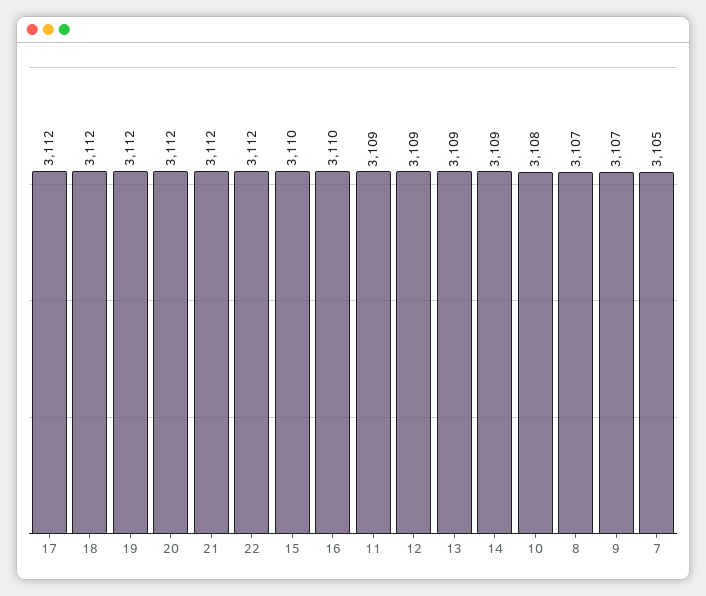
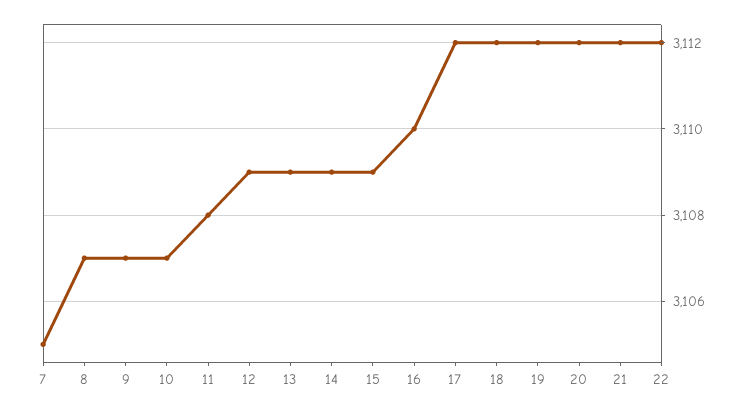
  {
    "17": 3112,
    "18": 3112,
    "19": 3112,
    "20": 3112,
    "21": 3112,
    "22": 3112,
-   "15": 3110,
+   "15": 3109,
    "16": 3110,
-   "11": 3109,
+   "11": 3108,
    "12": 3109,
    "13": 3109,
    "14": 3109,
-   "10": 3108,
+   "10": 3107,
    "8": 3107,
    "9": 3107,
    "7": 3105
  }

